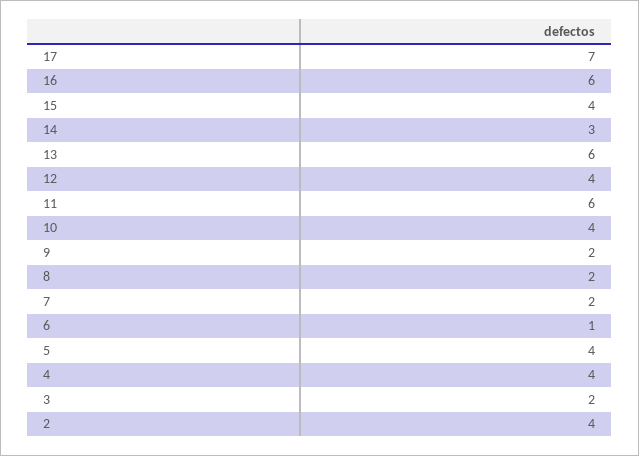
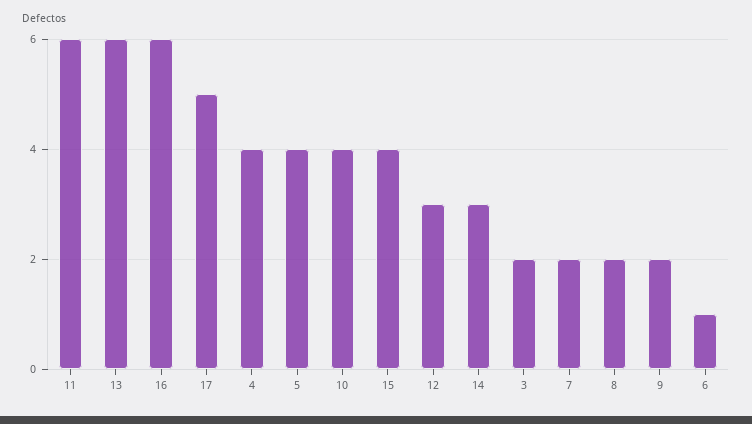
  {
-   "17": 7,
+   "17": 5,
    "16": 6,
    "15": 4,
    "14": 3,
    "13": 6,
-   "12": 4,
+   "12": 3,
    "11": 6,
    "10": 4,
    "9": 2,
    "8": 2,
    "7": 2,
    "6": 1,
    "5": 4,
    "4": 4,
-   "3": 2,
+   "3": 2
-   "2": 4
  }

